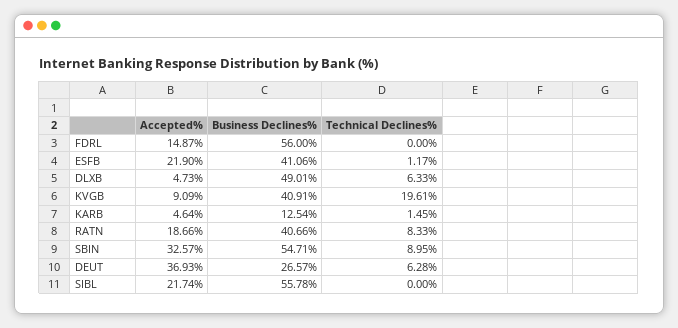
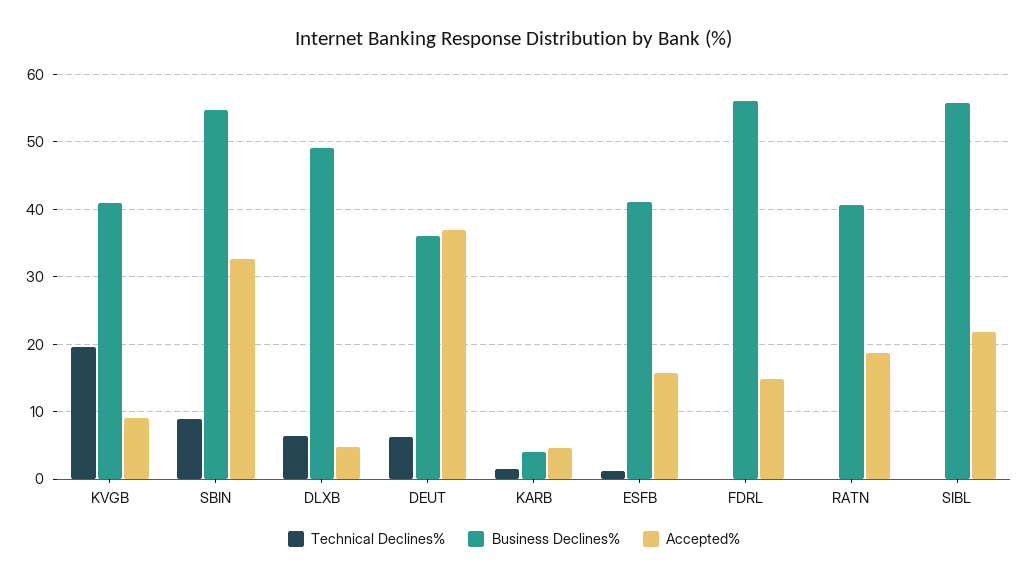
  {
    "Accepted%": {
      "FDRL": 14.87,
-     "ESFB": 21.9,
+     "ESFB": 16,
      "DLXB": 4.73,
      "KVGB": 9.09,
      "KARB": 4.64,
      "RATN": 18.66,
      "SBIN": 32.57,
      "DEUT": 36.93,
      "SIBL": 21.74
    },
    "Business Declines%": {
      "FDRL": 56,
      "ESFB": 41.06,
      "DLXB": 49.01,
      "KVGB": 40.91,
-     "KARB": 12.54,
+     "KARB": 4,
      "RATN": 40.66,
      "SBIN": 54.71,
-     "DEUT": 26.57,
+     "DEUT": 36,
      "SIBL": 55.78
    },
    "Technical Declines%": {
      "FDRL": 0,
      "ESFB": 1.17,
      "DLXB": 6.33,
      "KVGB": 19.61,
      "KARB": 1.45,
-     "RATN": 8.33,
+     "RATN": 0,
      "SBIN": 8.95,
      "DEUT": 6.28,
      "SIBL": 0
    }
  }

